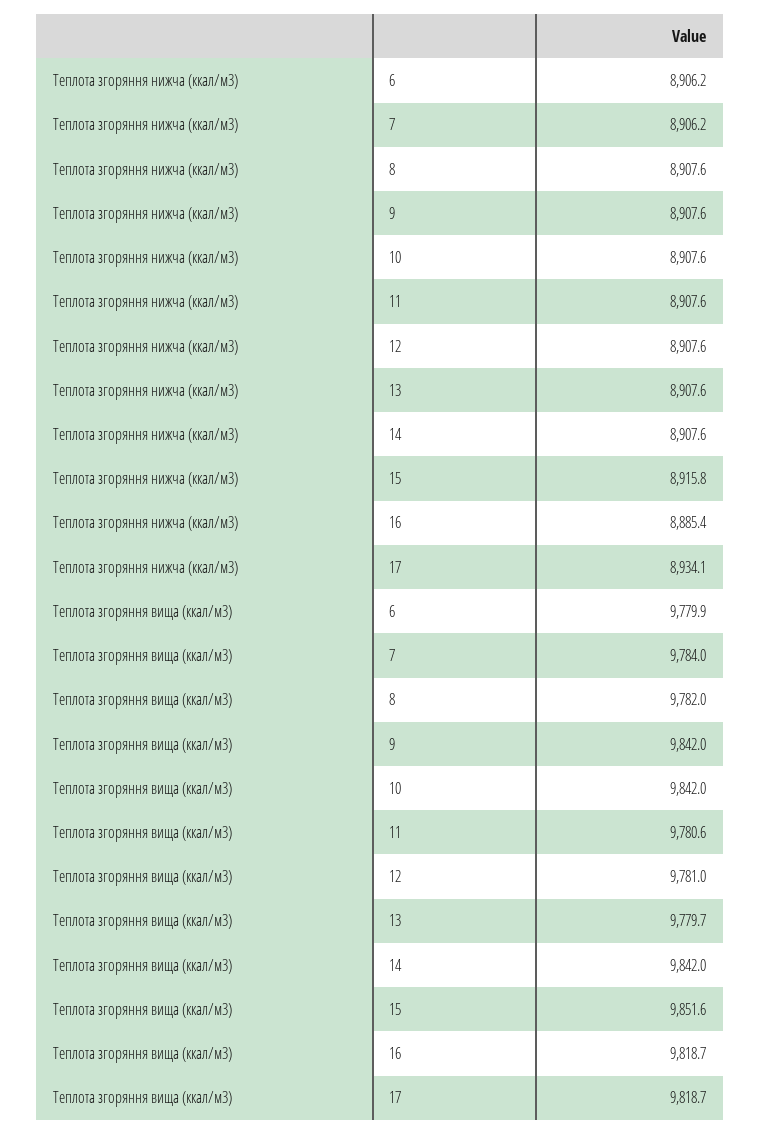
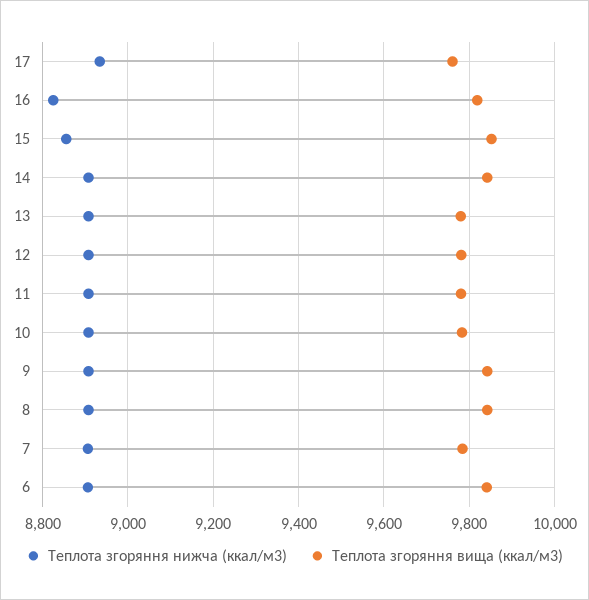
  {
    "Теплота згоряння нижча (ккал/м3)": {
      "6": 8906.2,
      "7": 8906.2,
      "8": 8907.6,
      "9": 8907.6,
      "10": 8907.6,
      "11": 8907.6,
      "12": 8907.6,
      "13": 8907.6,
      "14": 8907.6,
-     "15": 8915.8,
+     "15": 8860,
-     "16": 8885.4,
+     "16": 8820,
      "17": 8934.1
    },
    "Теплота згоряння вища (ккал/м3)": {
-     "6": 9779.9,
+     "6": 9840,
      "7": 9784,
-     "8": 9782,
+     "8": 9840,
      "9": 9842,
-     "10": 9842,
+     "10": 9780,
      "11": 9780.6,
      "12": 9781,
      "13": 9779.7,
      "14": 9842,
      "15": 9851.6,
      "16": 9818.7,
-     "17": 9818.7
+     "17": 9760
    }
  }

